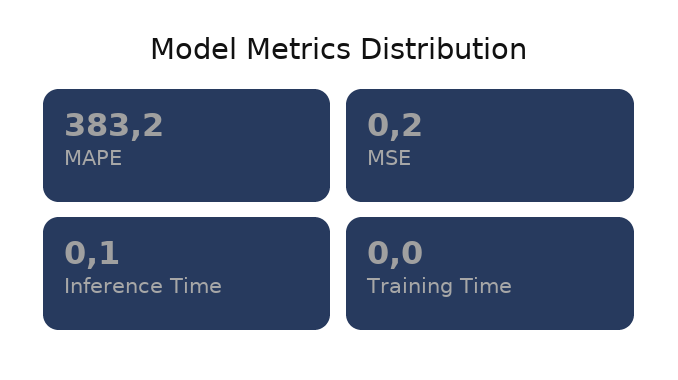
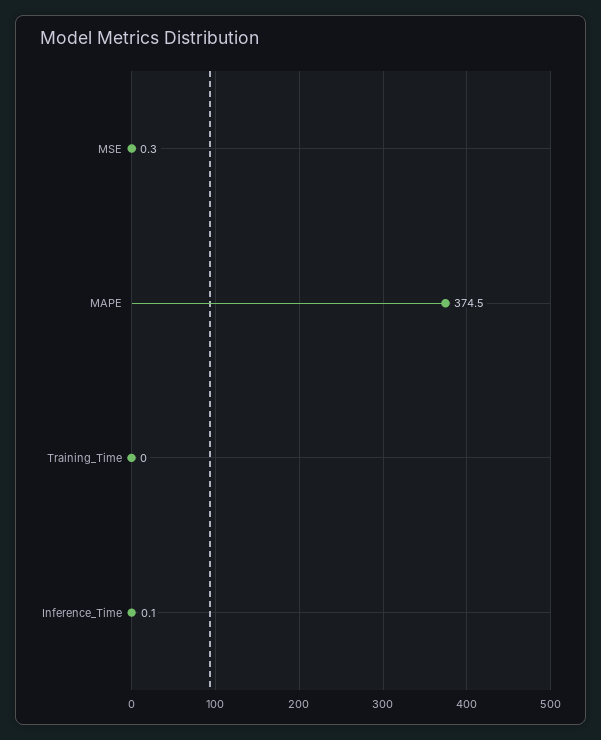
  {
-   "MAPE": 383.2,
+   "MAPE": 374.5,
-   "MSE": 0.2,
+   "MSE": 0.3,
    "Inference Time": 0.1,
    "Training Time": 0
  }

